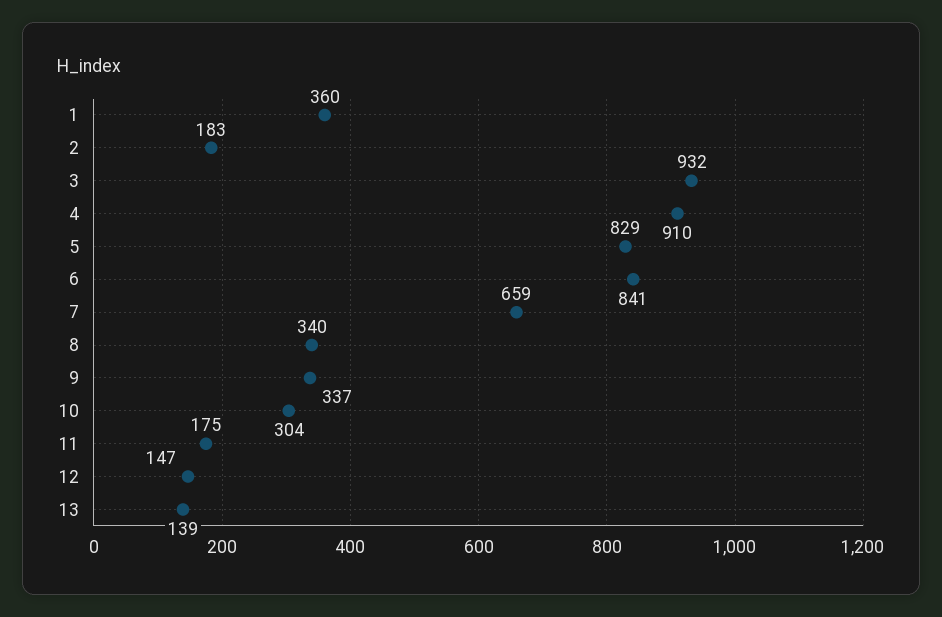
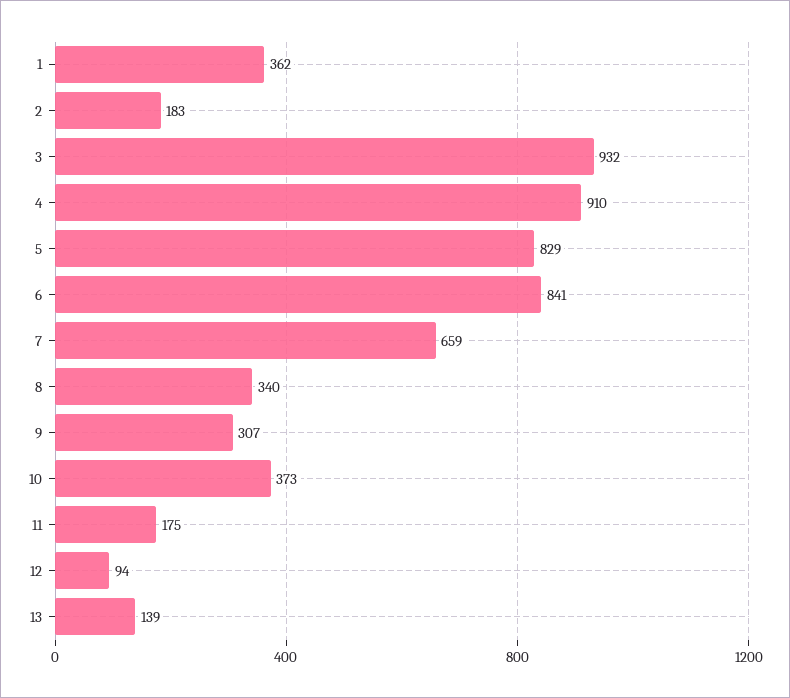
  {
-   "1": 360,
+   "1": 362,
    "2": 183,
    "3": 932,
    "4": 910,
    "5": 829,
    "6": 841,
    "7": 659,
    "8": 340,
-   "9": 337,
+   "9": 307,
-   "10": 304,
+   "10": 373,
    "11": 175,
-   "12": 147,
+   "12": 94,
    "13": 139
  }

